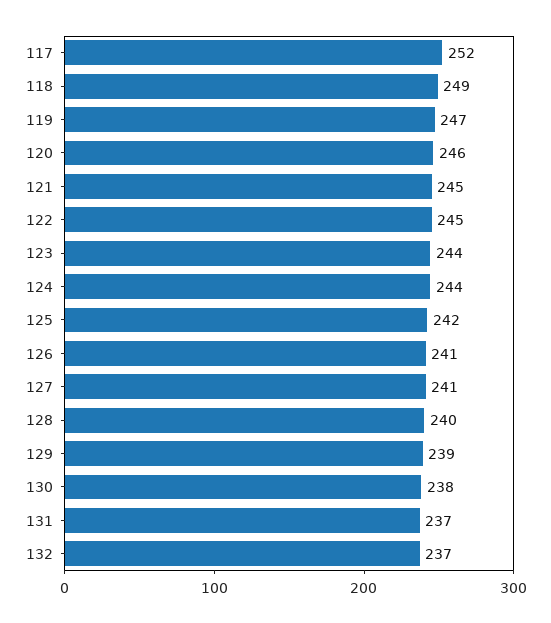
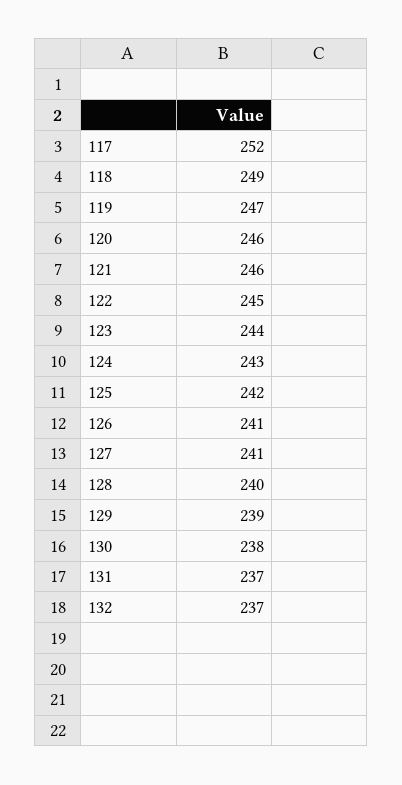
  {
    "117": 252,
    "118": 249,
    "119": 247,
    "120": 246,
-   "121": 245,
+   "121": 246,
    "122": 245,
    "123": 244,
-   "124": 244,
+   "124": 243,
    "125": 242,
    "126": 241,
    "127": 241,
    "128": 240,
    "129": 239,
    "130": 238,
    "131": 237,
    "132": 237
  }

